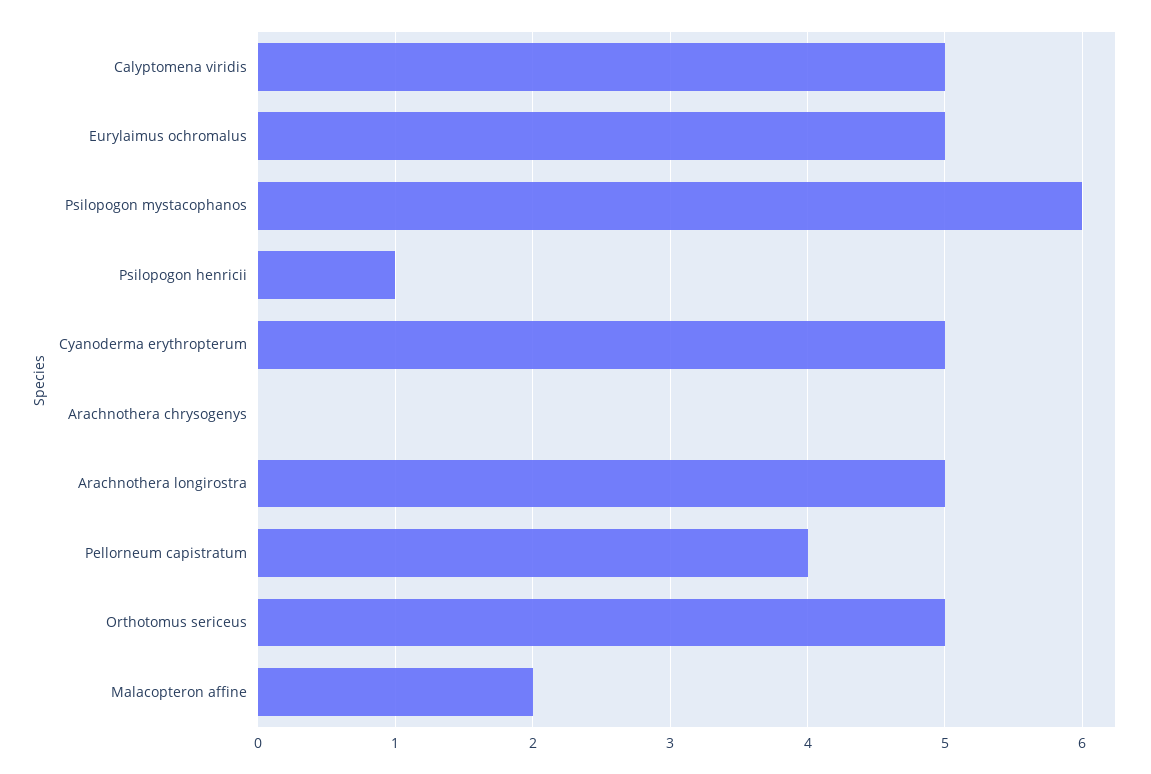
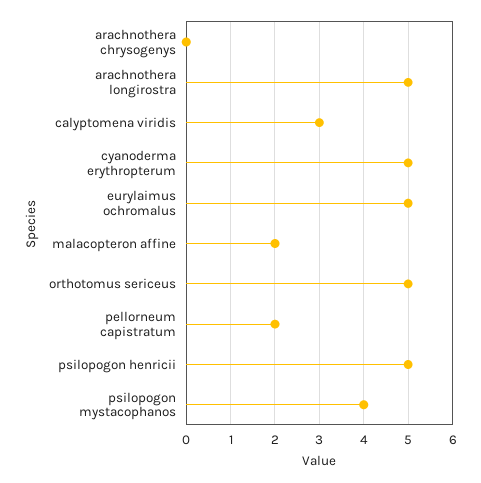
  {
-   "Calyptomena viridis": 5,
+   "Calyptomena viridis": 3,
    "Eurylaimus ochromalus": 5,
-   "Psilopogon mystacophanos": 6,
+   "Psilopogon mystacophanos": 4,
-   "Psilopogon henricii": 1,
+   "Psilopogon henricii": 5,
    "Cyanoderma erythropterum": 5,
    "Arachnothera chrysogenys": 0,
    "Arachnothera longirostra": 5,
-   "Pellorneum capistratum": 4,
+   "Pellorneum capistratum": 2,
    "Orthotomus sericeus": 5,
    "Malacopteron affine": 2
  }

